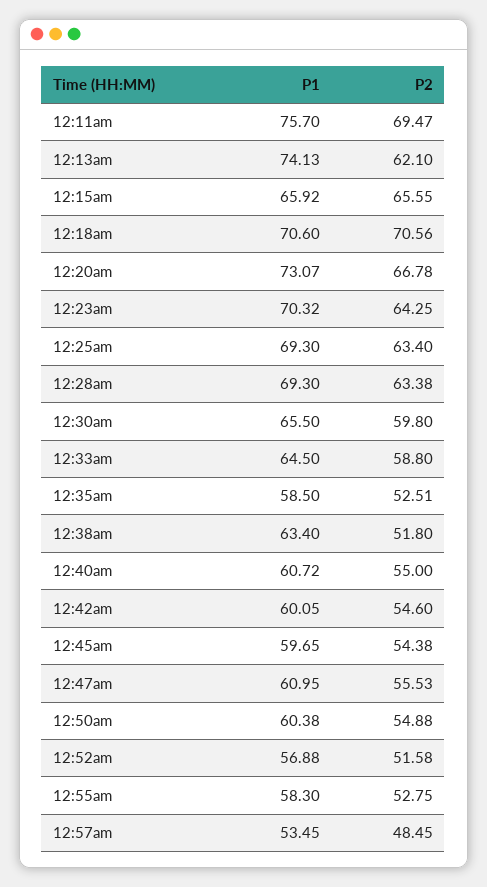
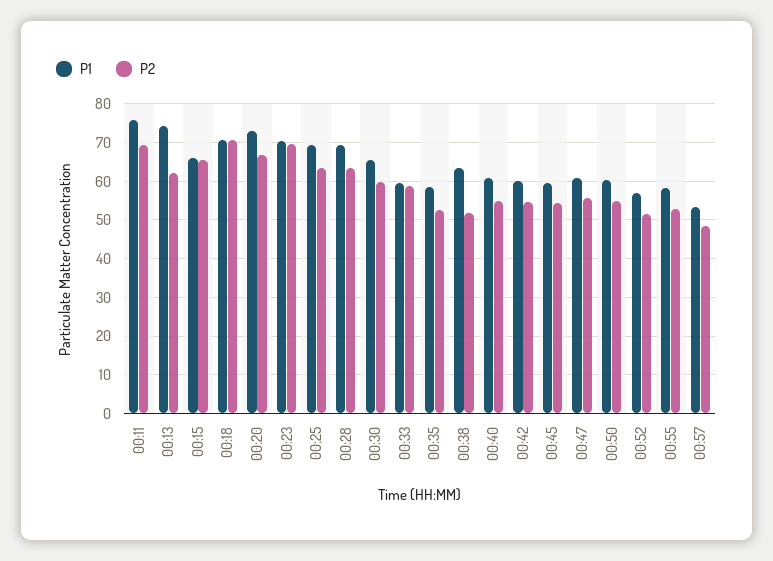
  {
    "P1": {
      "12:11am": 75.7,
      "12:13am": 74.13,
      "12:15am": 65.92,
      "12:18am": 70.6,
      "12:20am": 73.07,
      "12:23am": 70.32,
      "12:25am": 69.3,
      "12:28am": 69.3,
      "12:30am": 65.5,
-     "12:33am": 64.5,
+     "12:33am": 60,
      "12:35am": 58.5,
      "12:38am": 63.4,
      "12:40am": 60.72,
      "12:42am": 60.05,
      "12:45am": 59.65,
      "12:47am": 60.95,
      "12:50am": 60.38,
      "12:52am": 56.88,
      "12:55am": 58.3,
      "12:57am": 53.45
    },
    "P2": {
      "12:11am": 69.47,
      "12:13am": 62.1,
      "12:15am": 65.55,
      "12:18am": 70.56,
      "12:20am": 66.78,
-     "12:23am": 64.25,
+     "12:23am": 70,
      "12:25am": 63.4,
      "12:28am": 63.38,
      "12:30am": 59.8,
      "12:33am": 58.8,
      "12:35am": 52.51,
      "12:38am": 51.8,
      "12:40am": 55,
      "12:42am": 54.6,
      "12:45am": 54.38,
      "12:47am": 55.53,
      "12:50am": 54.88,
      "12:52am": 51.58,
      "12:55am": 52.75,
      "12:57am": 48.45
    }
  }

